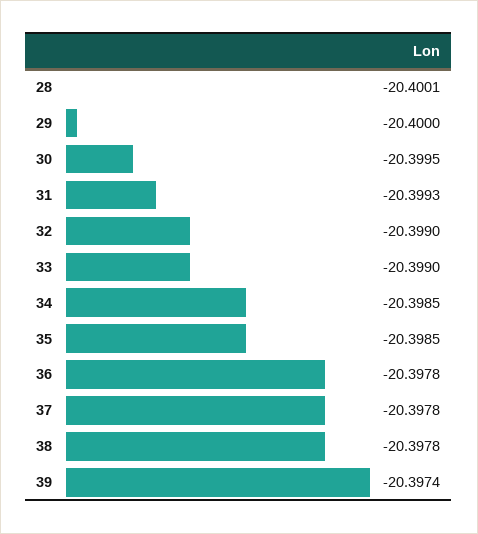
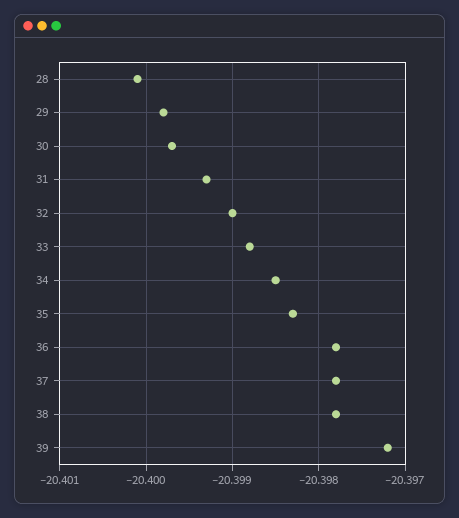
  {
    "28": -20.4001,
-   "29": -20.4,
+   "29": -20.3998,
-   "30": -20.3995,
+   "30": -20.3997,
    "31": -20.3993,
    "32": -20.399,
-   "33": -20.399,
+   "33": -20.3988,
    "34": -20.3985,
-   "35": -20.3985,
+   "35": -20.3983,
    "36": -20.3978,
    "37": -20.3978,
    "38": -20.3978,
-   "39": -20.3974
+   "39": -20.3972
  }

